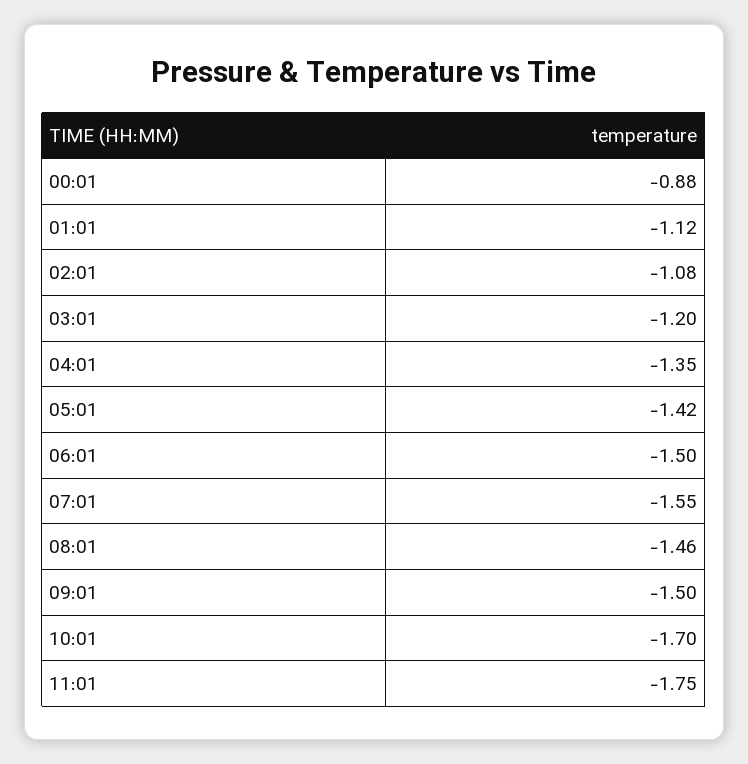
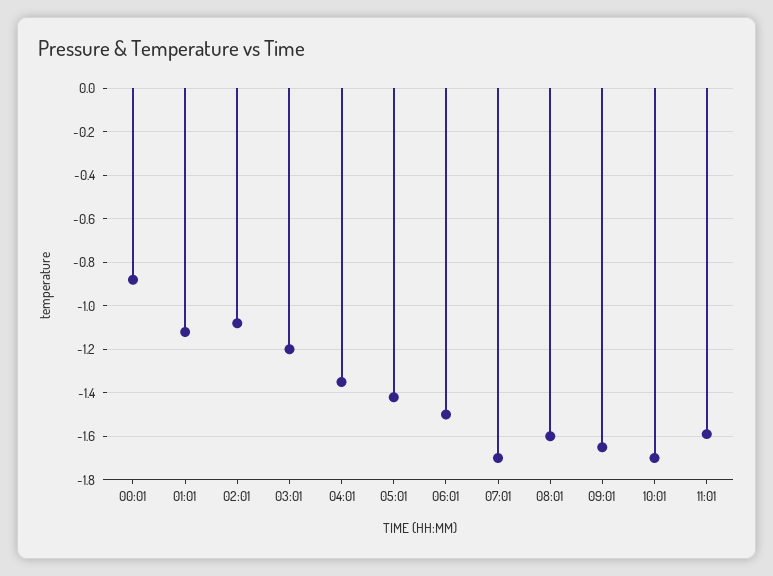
  {
    "00:01": -0.88,
    "01:01": -1.12,
    "02:01": -1.08,
    "03:01": -1.2,
    "04:01": -1.35,
    "05:01": -1.42,
    "06:01": -1.5,
-   "07:01": -1.55,
+   "07:01": -1.7,
-   "08:01": -1.46,
+   "08:01": -1.6,
-   "09:01": -1.5,
+   "09:01": -1.65,
    "10:01": -1.7,
-   "11:01": -1.75
+   "11:01": -1.6
  }

